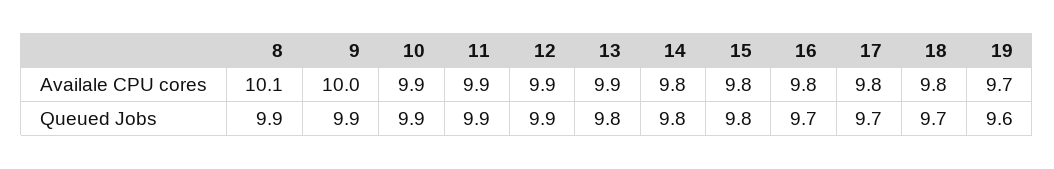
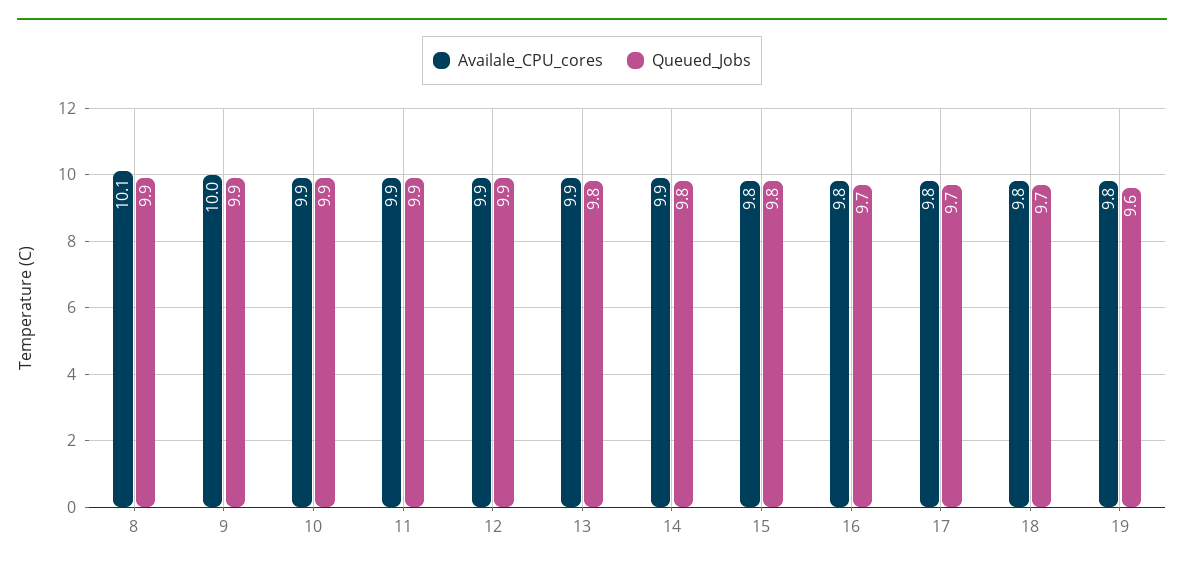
  {
    "Availale CPU cores": {
      "8": 10.1,
      "9": 10,
      "10": 9.9,
      "11": 9.9,
      "12": 9.9,
      "13": 9.9,
-     "14": 9.8,
+     "14": 9.9,
      "15": 9.8,
      "16": 9.8,
      "17": 9.8,
      "18": 9.8,
-     "19": 9.7
+     "19": 9.8
    },
    "Queued Jobs": {
      "8": 9.9,
      "9": 9.9,
      "10": 9.9,
      "11": 9.9,
      "12": 9.9,
      "13": 9.8,
      "14": 9.8,
      "15": 9.8,
      "16": 9.7,
      "17": 9.7,
      "18": 9.7,
      "19": 9.6
    }
  }

